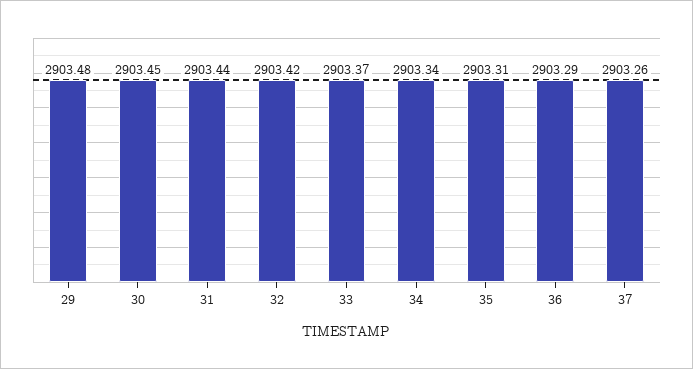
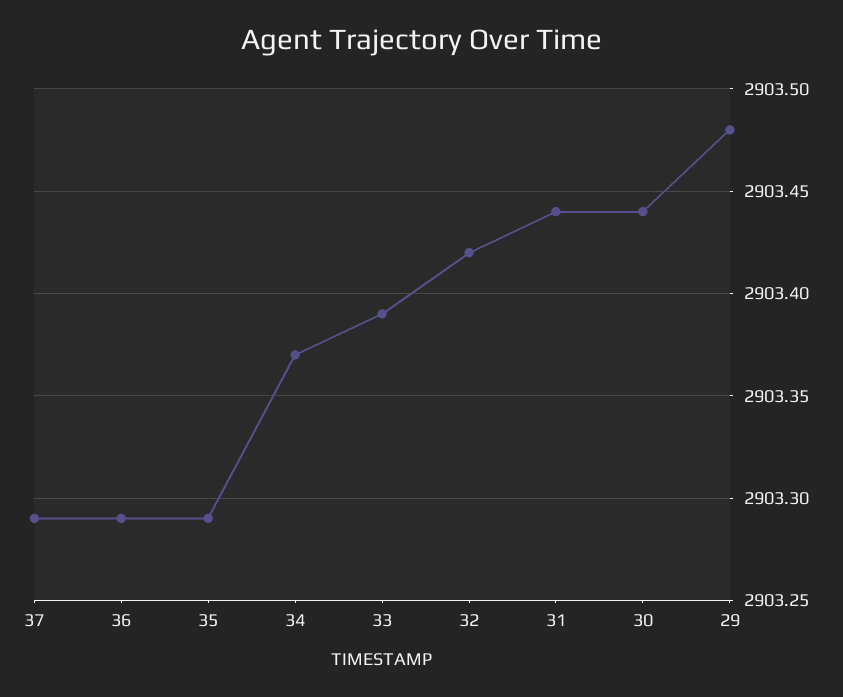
  {
    "29": 2903.48,
-   "30": 2903.45,
+   "30": 2903.44,
    "31": 2903.44,
    "32": 2903.42,
-   "33": 2903.37,
+   "33": 2903.39,
-   "34": 2903.34,
+   "34": 2903.37,
-   "35": 2903.31,
+   "35": 2903.29,
    "36": 2903.29,
-   "37": 2903.26
+   "37": 2903.29
  }

